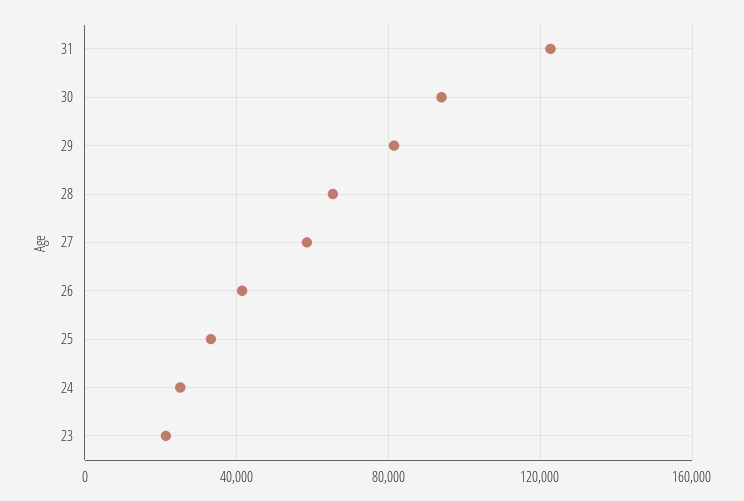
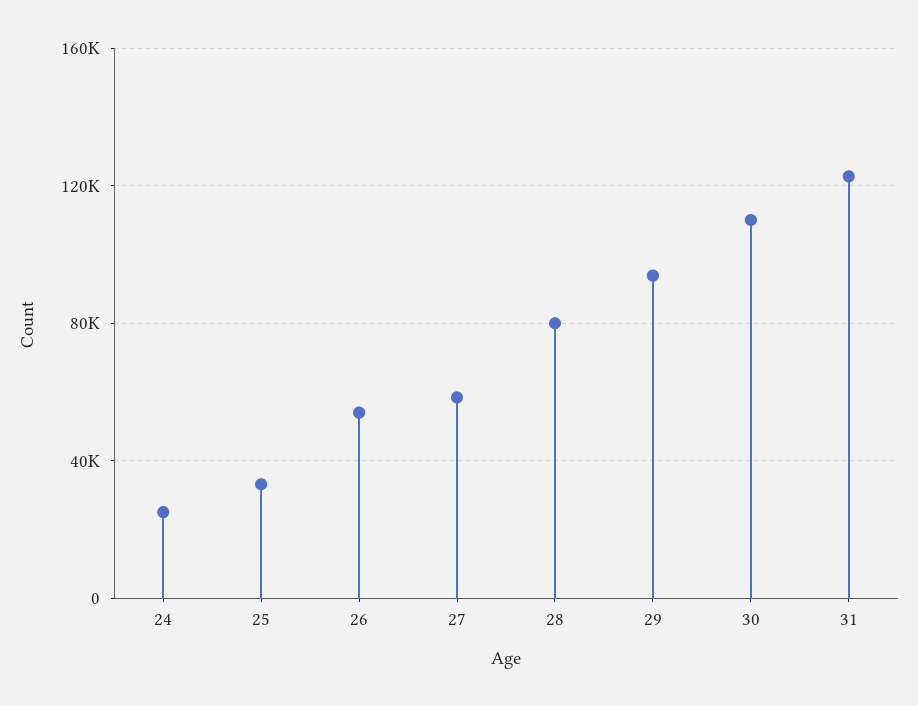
  {
    "31": 125000,
-   "30": 95000,
+   "30": 110000,
-   "29": 80000,
+   "29": 95000,
-   "28": 65000,
+   "28": 80000,
    "27": 60000,
-   "26": 40000,
+   "26": 55000,
    "25": 35000,
-   "24": 25000,
+   "24": 25000
-   "23": 20000
  }

